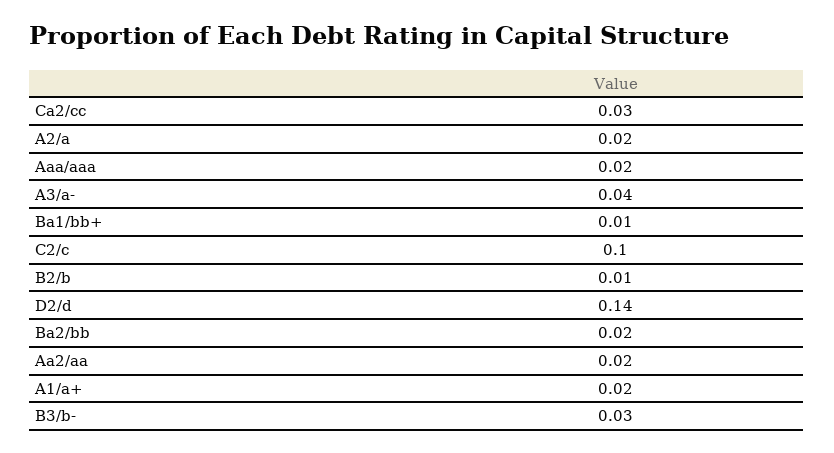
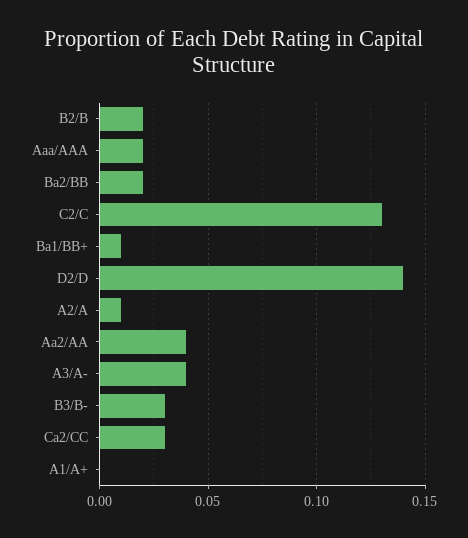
  {
    "Ca2/cc": 0.03,
-   "A2/a": 0.02,
+   "A2/a": 0.01,
    "Aaa/aaa": 0.02,
    "A3/a-": 0.04,
    "Ba1/bb+": 0.01,
-   "C2/c": 0.1,
+   "C2/c": 0.13,
-   "B2/b": 0.01,
+   "B2/b": 0.02,
    "D2/d": 0.14,
    "Ba2/bb": 0.02,
-   "Aa2/aa": 0.02,
+   "Aa2/aa": 0.04,
-   "A1/a+": 0.02,
+   "A1/a+": 0,
    "B3/b-": 0.03
  }

